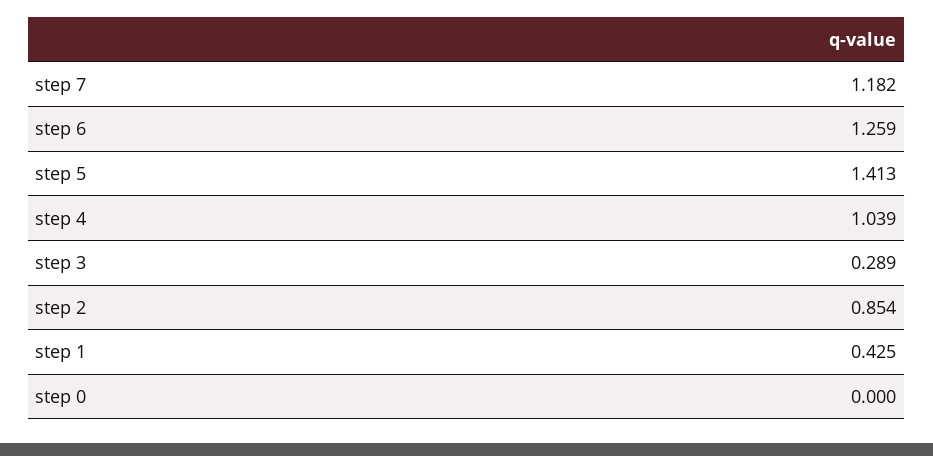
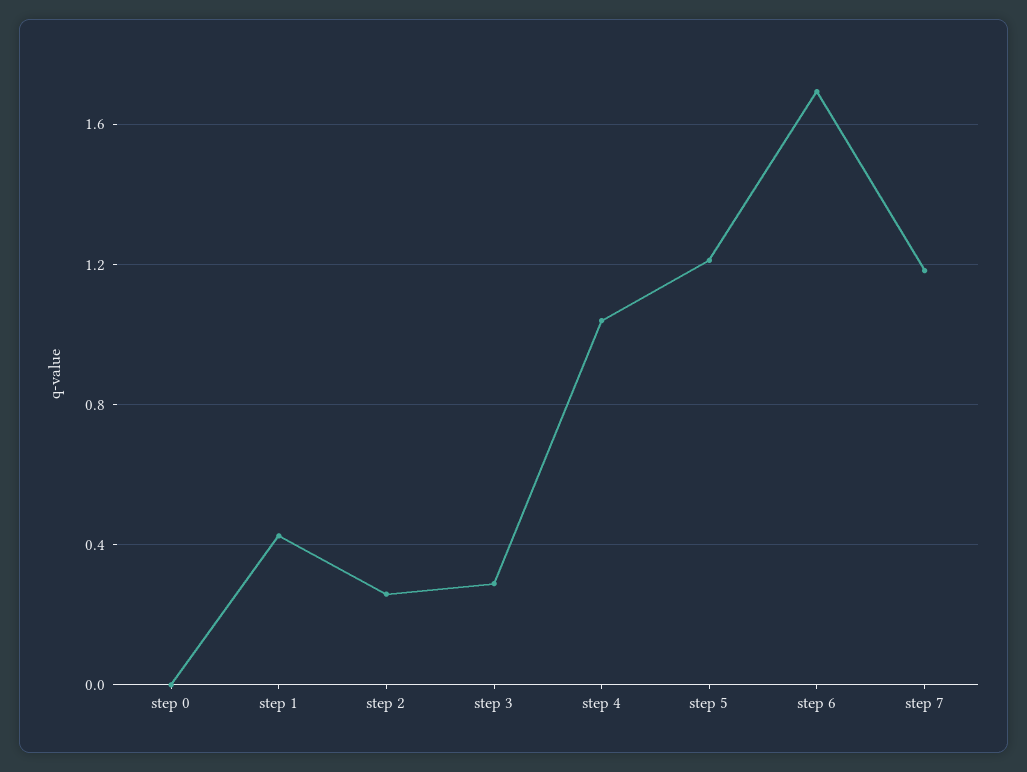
  {
    "step 7": 1.182,
-   "step 6": 1.259,
+   "step 6": 1.7,
-   "step 5": 1.413,
+   "step 5": 1.2,
    "step 4": 1.039,
    "step 3": 0.289,
-   "step 2": 0.854,
+   "step 2": 0.25,
    "step 1": 0.425,
    "step 0": 0
  }

